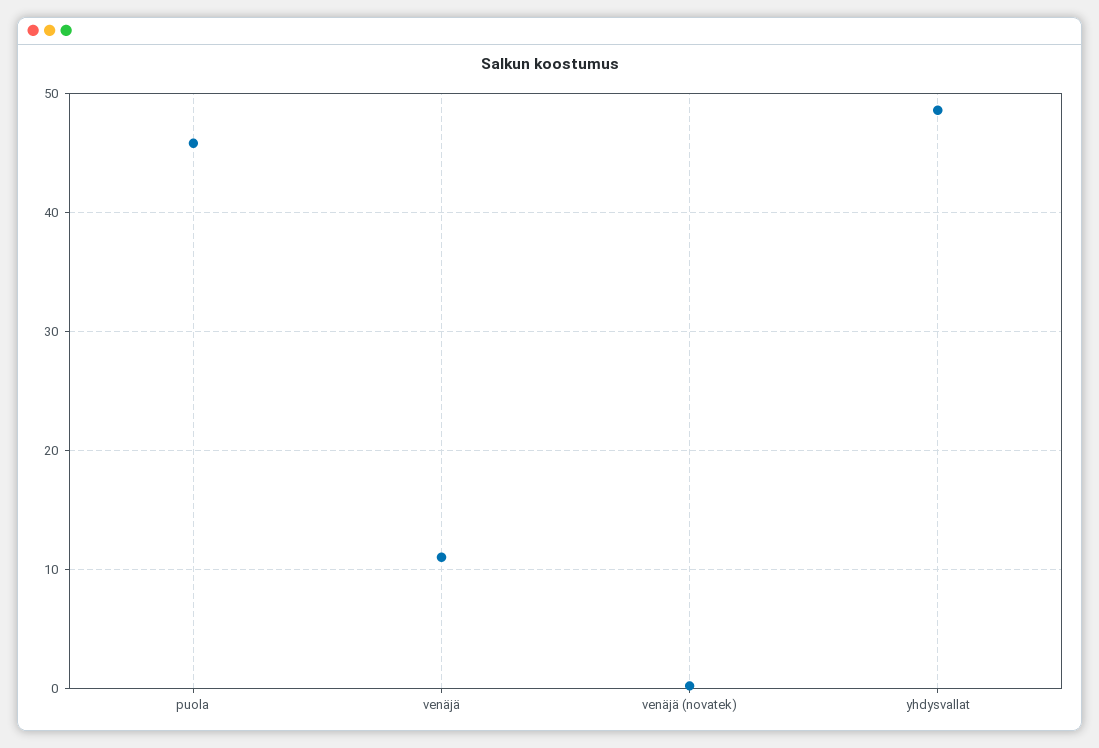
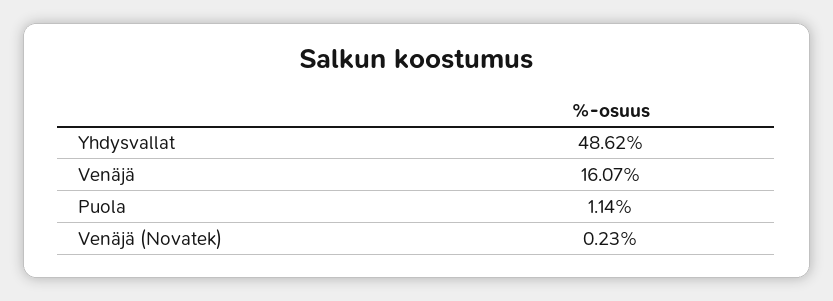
  {
-   "puola": 46,
+   "puola": 1.14,
-   "venäjä": 11,
+   "venäjä": 16.07,
    "venäjä (novatek)": 0.23,
    "yhdysvallat": 48.62
  }

